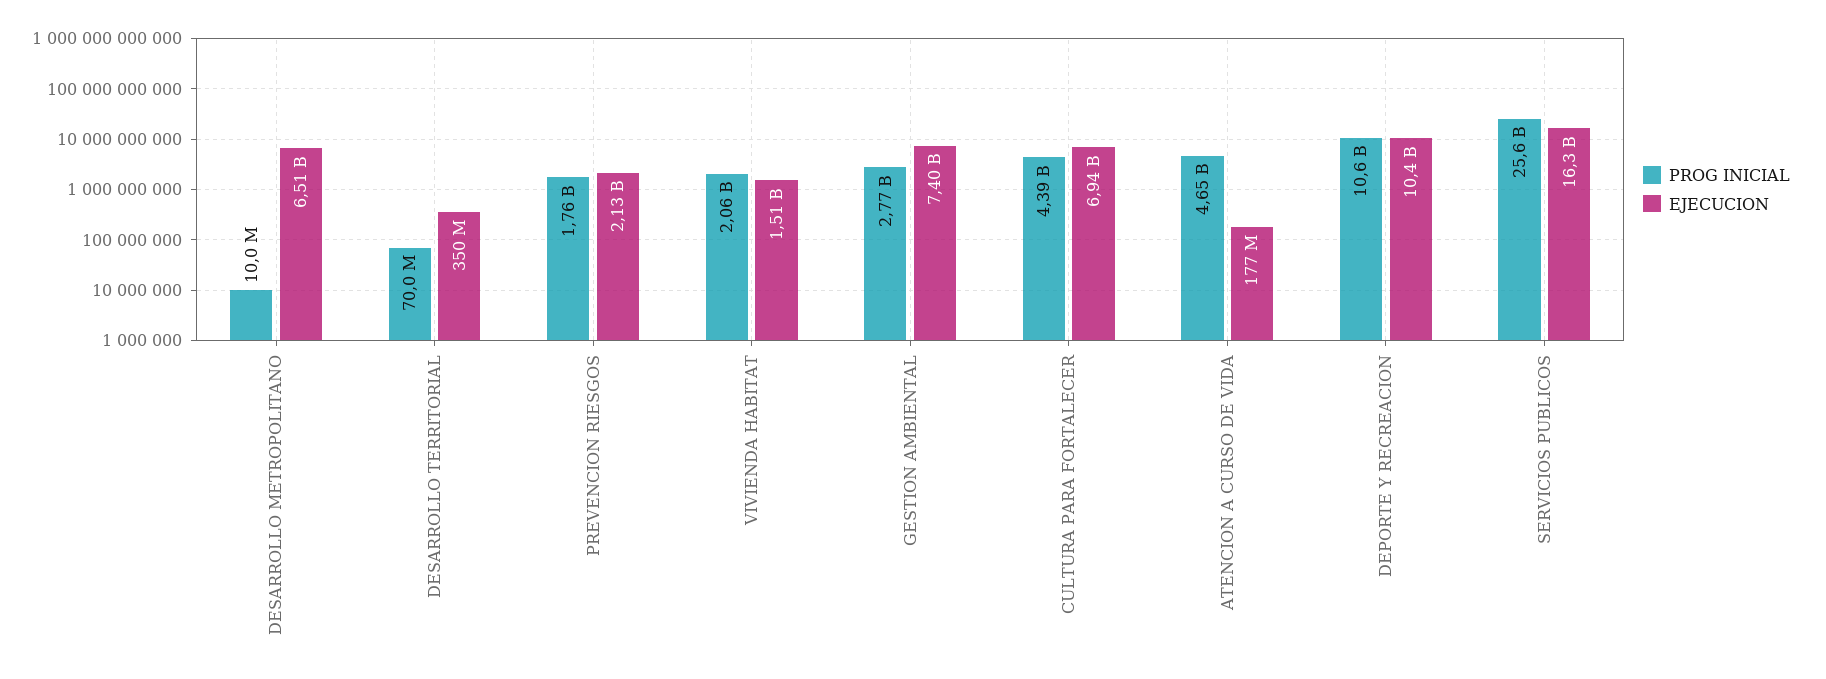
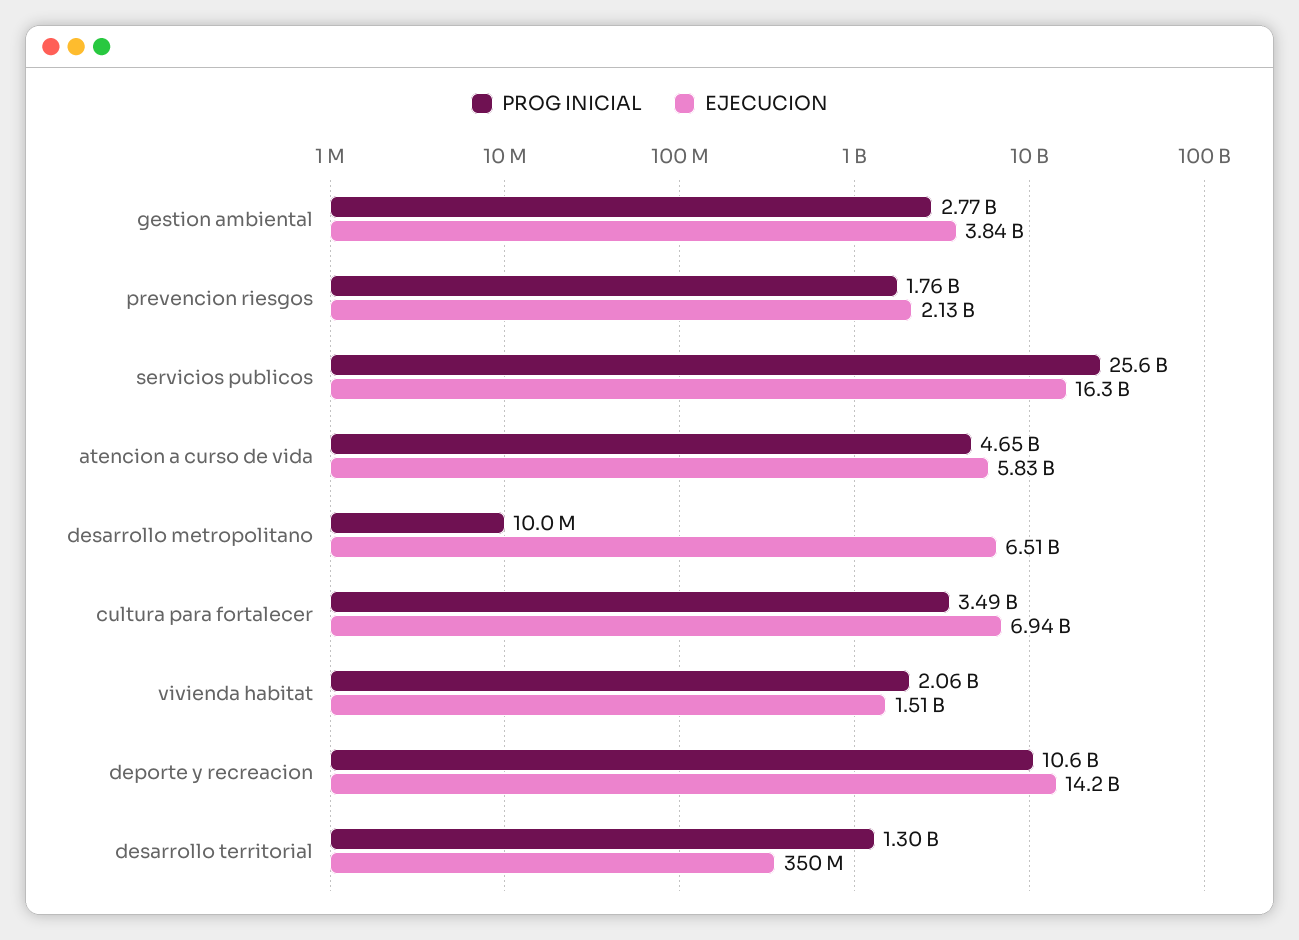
  {
    "PROG INICIAL": {
      "DESARROLLO METROPOLITANO": 10000000,
-     "DESARROLLO TERRITORIAL": 70000000,
+     "DESARROLLO TERRITORIAL": 1300000000,
      "PREVENCION RIESGOS": 1760000000,
      "VIVIENDA HABITAT": 2060000000,
      "GESTION AMBIENTAL": 2770000000,
-     "CULTURA PARA FORTALECER": 4390000000,
+     "CULTURA PARA FORTALECER": 3490000000,
      "ATENCION A CURSO DE VIDA": 4650000000,
      "DEPORTE Y RECREACION": 10600000000,
      "SERVICIOS PUBLICOS": 25600000000
    },
    "EJECUCION": {
      "DESARROLLO METROPOLITANO": 6510000000,
      "DESARROLLO TERRITORIAL": 350000000,
      "PREVENCION RIESGOS": 2130000000,
      "VIVIENDA HABITAT": 1510000000,
-     "GESTION AMBIENTAL": 7400000000,
+     "GESTION AMBIENTAL": 3840000000,
      "CULTURA PARA FORTALECER": 6940000000,
-     "ATENCION A CURSO DE VIDA": 177000000,
+     "ATENCION A CURSO DE VIDA": 5830000000,
-     "DEPORTE Y RECREACION": 10400000000,
+     "DEPORTE Y RECREACION": 14200000000,
      "SERVICIOS PUBLICOS": 16300000000
    }
  }

